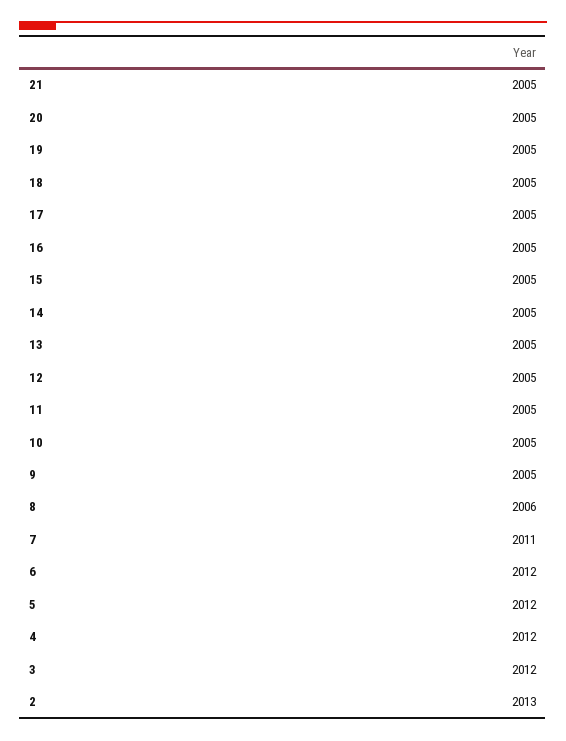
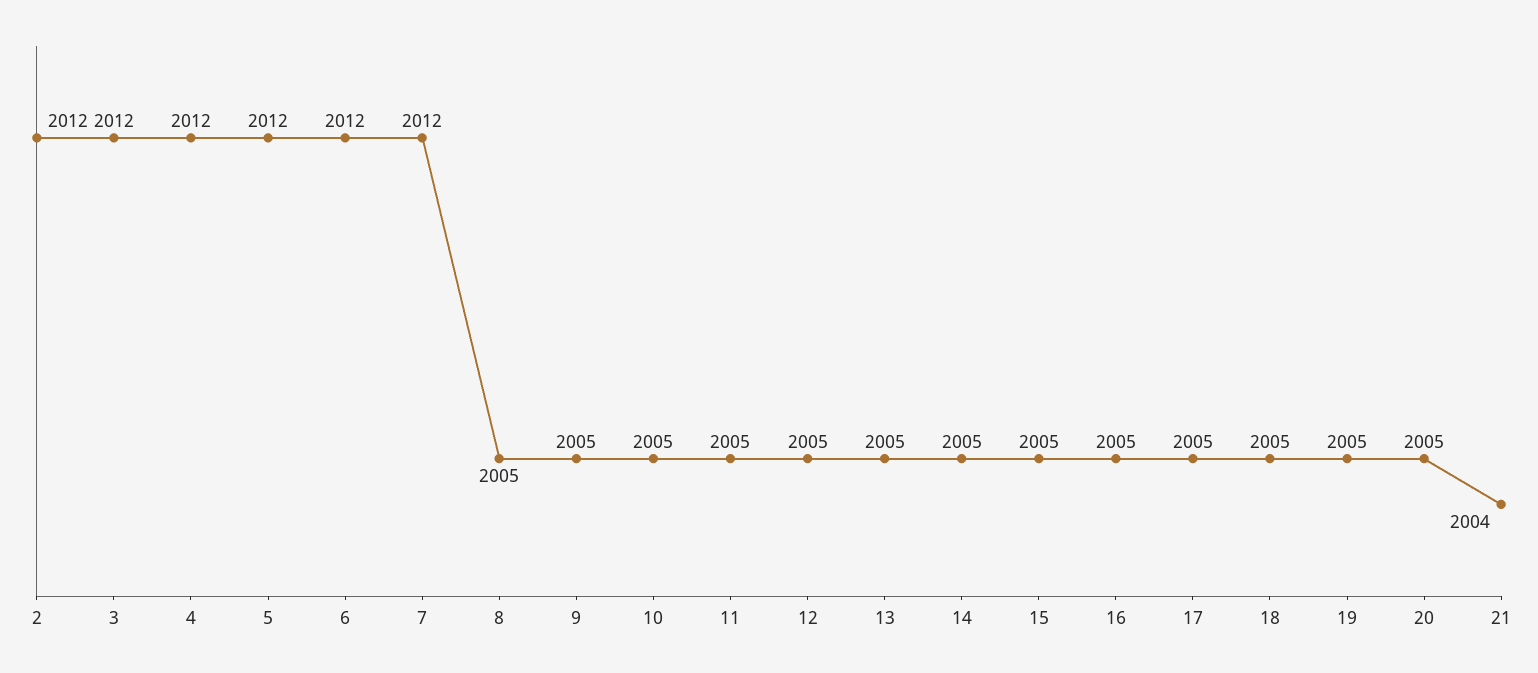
  {
-   "21": 2005,
+   "21": 2004,
    "20": 2005,
    "19": 2005,
    "18": 2005,
    "17": 2005,
    "16": 2005,
    "15": 2005,
    "14": 2005,
    "13": 2005,
    "12": 2005,
    "11": 2005,
    "10": 2005,
    "9": 2005,
-   "8": 2006,
+   "8": 2005,
-   "7": 2011,
+   "7": 2012,
    "6": 2012,
    "5": 2012,
    "4": 2012,
    "3": 2012,
-   "2": 2013
+   "2": 2012
  }

